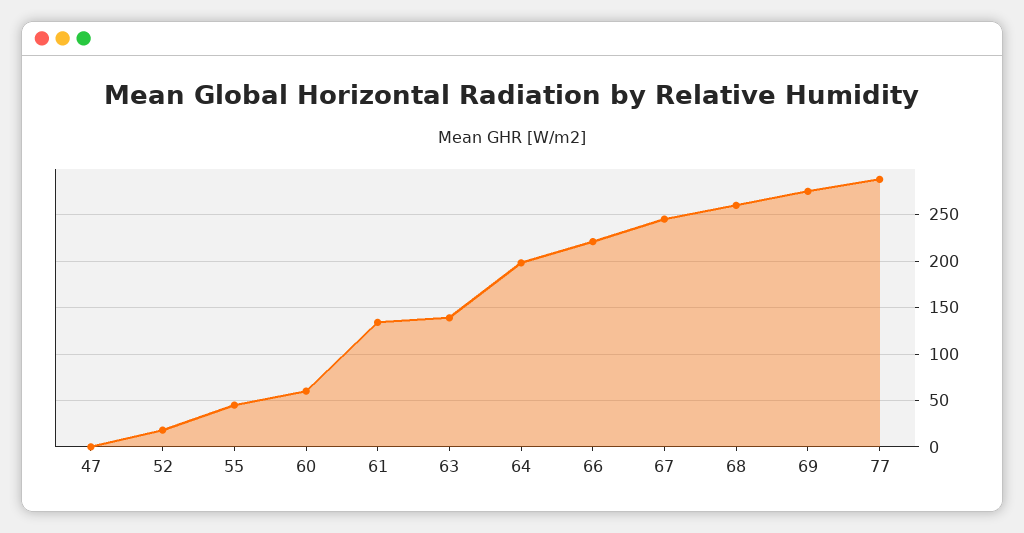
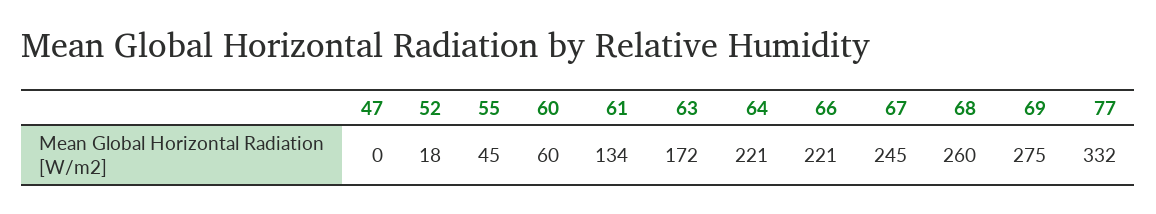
  {
    "47": 0,
    "52": 18,
    "55": 45,
    "60": 60,
    "61": 134,
-   "63": 140,
+   "63": 172,
-   "64": 200,
+   "64": 221,
    "66": 221,
    "67": 245,
    "68": 260,
    "69": 275,
-   "77": 290
+   "77": 332
  }

